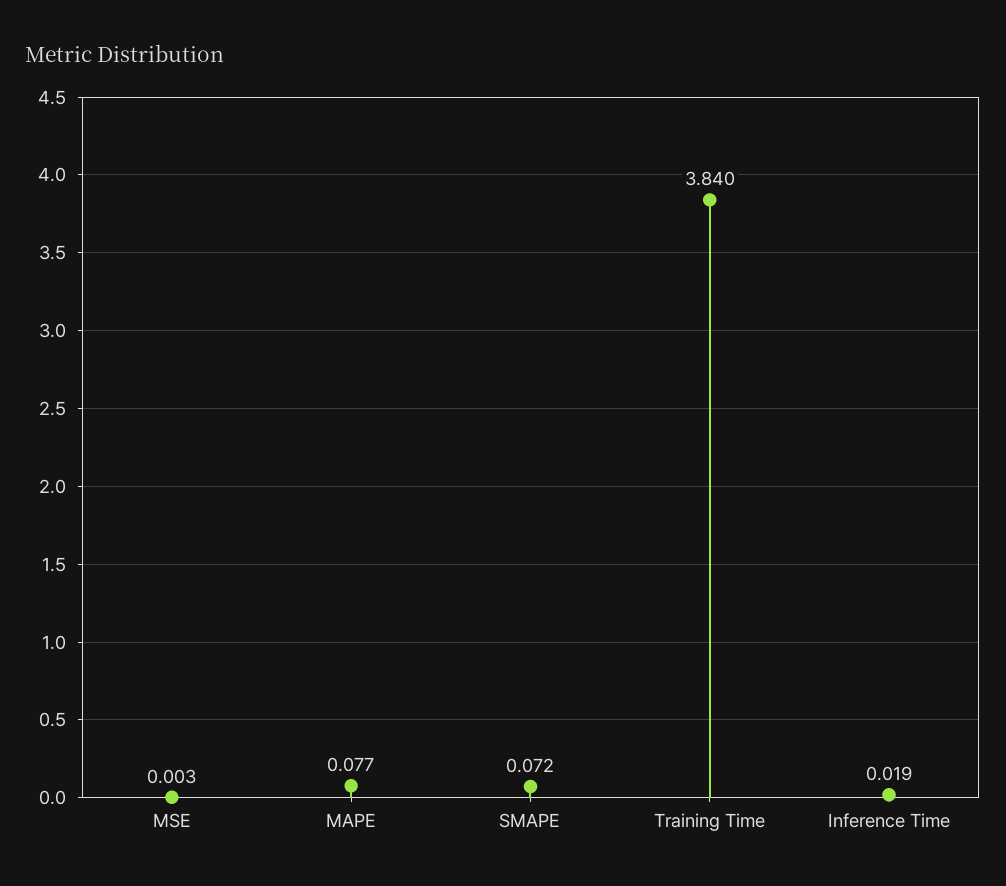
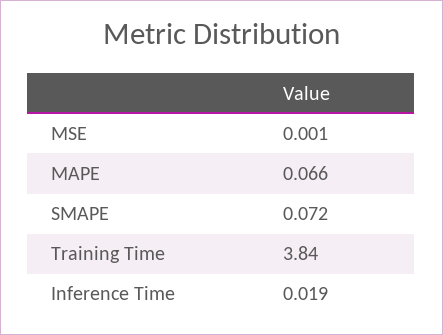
  {
-   "MSE": 0.003,
+   "MSE": 0.001,
-   "MAPE": 0.077,
+   "MAPE": 0.066,
    "SMAPE": 0.072,
    "Training Time": 3.84,
    "Inference Time": 0.019
  }

